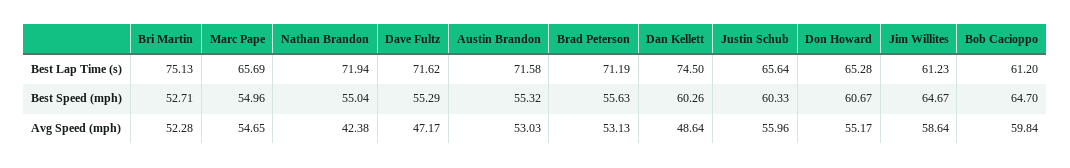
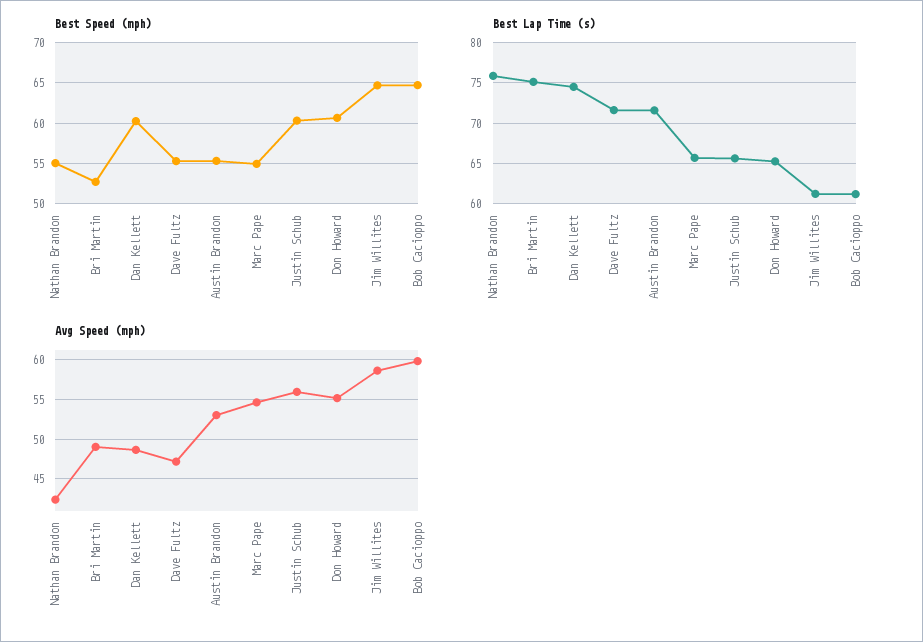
  {
    "Best Lap Time (s)": {
      "Bri Martin": 75.13,
      "Marc Pape": 65.69,
-     "Nathan Brandon": 71.94,
+     "Nathan Brandon": 76,
      "Dave Fultz": 71.62,
      "Austin Brandon": 71.58,
-     "Brad Peterson": 71.19,
      "Dan Kellett": 74.5,
      "Justin Schub": 65.64,
      "Don Howard": 65.28,
      "Jim Willites": 61.23,
      "Bob Cacioppo": 61.2
    },
    "Best Speed (mph)": {
      "Bri Martin": 52.71,
      "Marc Pape": 54.96,
      "Nathan Brandon": 55.04,
      "Dave Fultz": 55.29,
      "Austin Brandon": 55.32,
-     "Brad Peterson": 55.63,
      "Dan Kellett": 60.26,
      "Justin Schub": 60.33,
      "Don Howard": 60.67,
      "Jim Willites": 64.67,
      "Bob Cacioppo": 64.7
    },
    "Avg Speed (mph)": {
-     "Bri Martin": 52.28,
+     "Bri Martin": 49,
      "Marc Pape": 54.65,
      "Nathan Brandon": 42.38,
      "Dave Fultz": 47.17,
      "Austin Brandon": 53.03,
-     "Brad Peterson": 53.13,
      "Dan Kellett": 48.64,
      "Justin Schub": 55.96,
      "Don Howard": 55.17,
      "Jim Willites": 58.64,
      "Bob Cacioppo": 59.84
    }
  }

